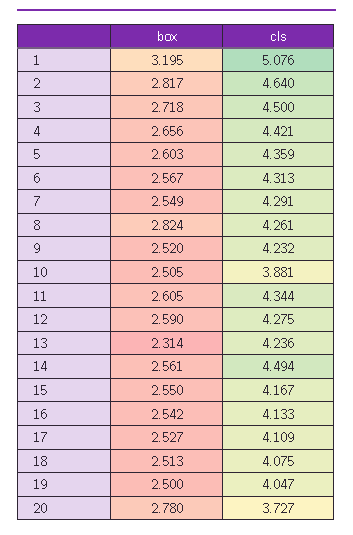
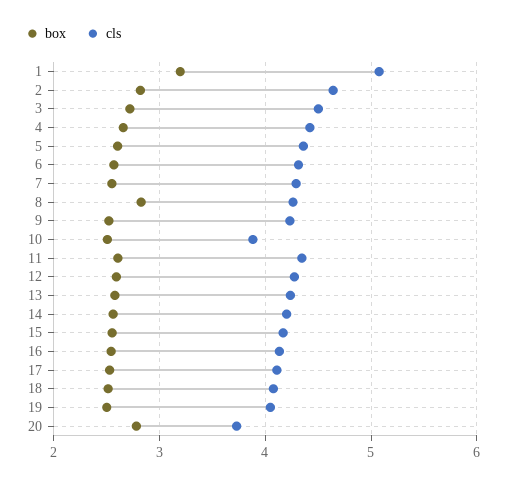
  {
    "box": {
      "1": 3.195,
      "2": 2.817,
      "3": 2.718,
      "4": 2.656,
      "5": 2.603,
      "6": 2.567,
      "7": 2.549,
      "8": 2.824,
      "9": 2.52,
      "10": 2.505,
      "11": 2.605,
      "12": 2.59,
-     "13": 2.314,
+     "13": 2.6,
      "14": 2.561,
      "15": 2.55,
      "16": 2.542,
      "17": 2.527,
      "18": 2.513,
      "19": 2.5,
      "20": 2.78
    },
    "cls": {
      "1": 5.076,
      "2": 4.64,
      "3": 4.5,
      "4": 4.421,
      "5": 4.359,
      "6": 4.313,
      "7": 4.291,
      "8": 4.261,
      "9": 4.232,
      "10": 3.881,
      "11": 4.344,
      "12": 4.275,
      "13": 4.236,
-     "14": 4.494,
+     "14": 4.2,
      "15": 4.167,
      "16": 4.133,
      "17": 4.109,
      "18": 4.075,
      "19": 4.047,
      "20": 3.727
    }
  }

